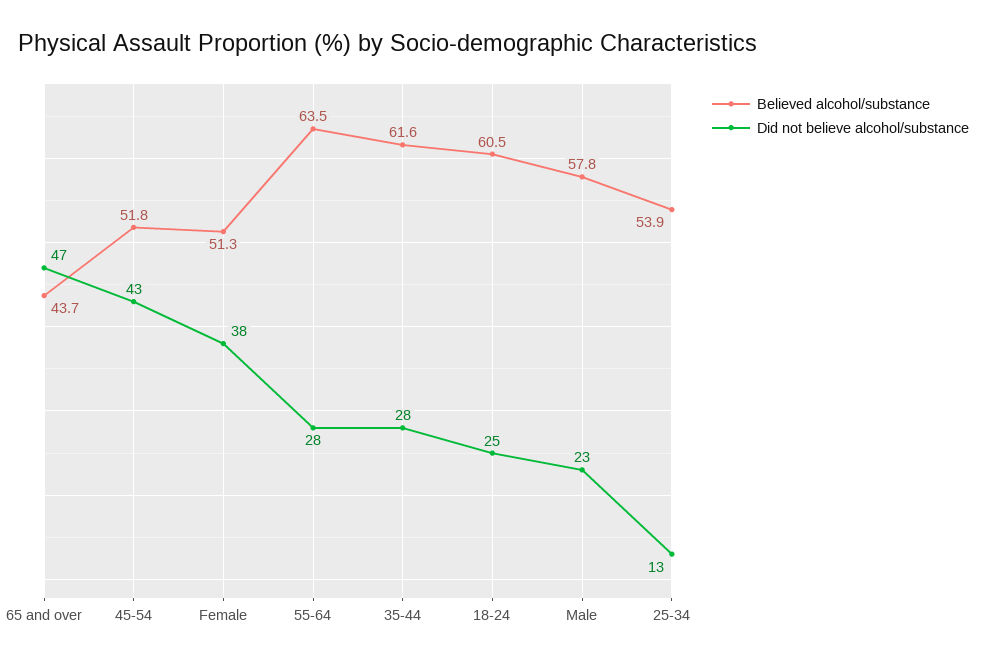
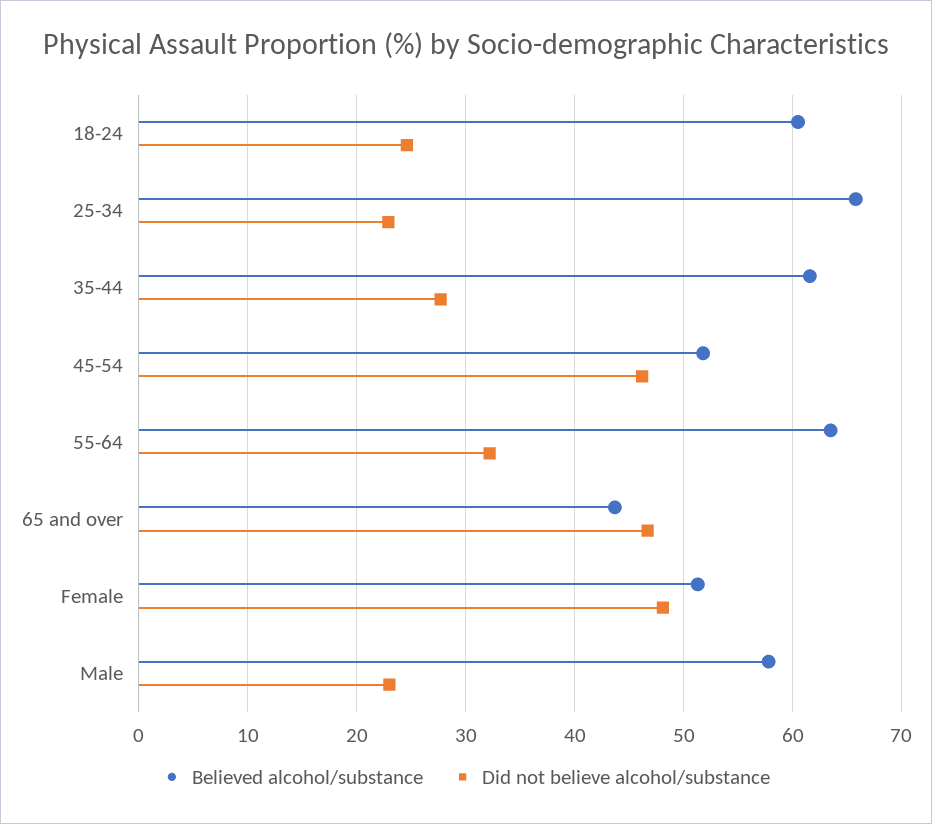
  {
    "Believed alcohol/substance": {
      "65 and over": 43.7,
      "45-54": 51.8,
      "Female": 51.3,
      "55-64": 63.5,
      "35-44": 61.6,
      "18-24": 60.5,
      "Male": 57.8,
-     "25-34": 53.9
+     "25-34": 66
    },
    "Did not believe alcohol/substance": {
      "65 and over": 47,
-     "45-54": 43,
+     "45-54": 46,
-     "Female": 38,
+     "Female": 48,
-     "55-64": 28,
+     "55-64": 32,
      "35-44": 28,
      "18-24": 25,
      "Male": 23,
-     "25-34": 13
+     "25-34": 23
    }
  }

